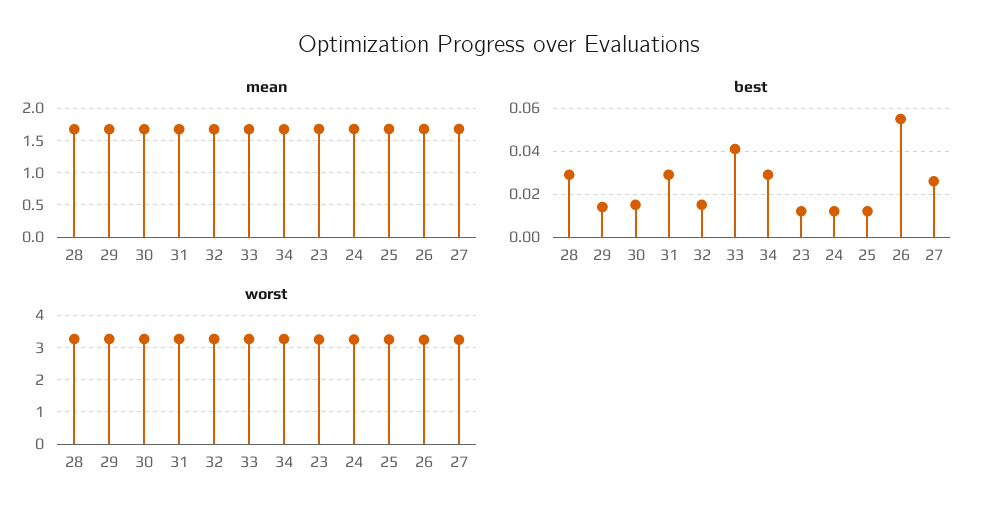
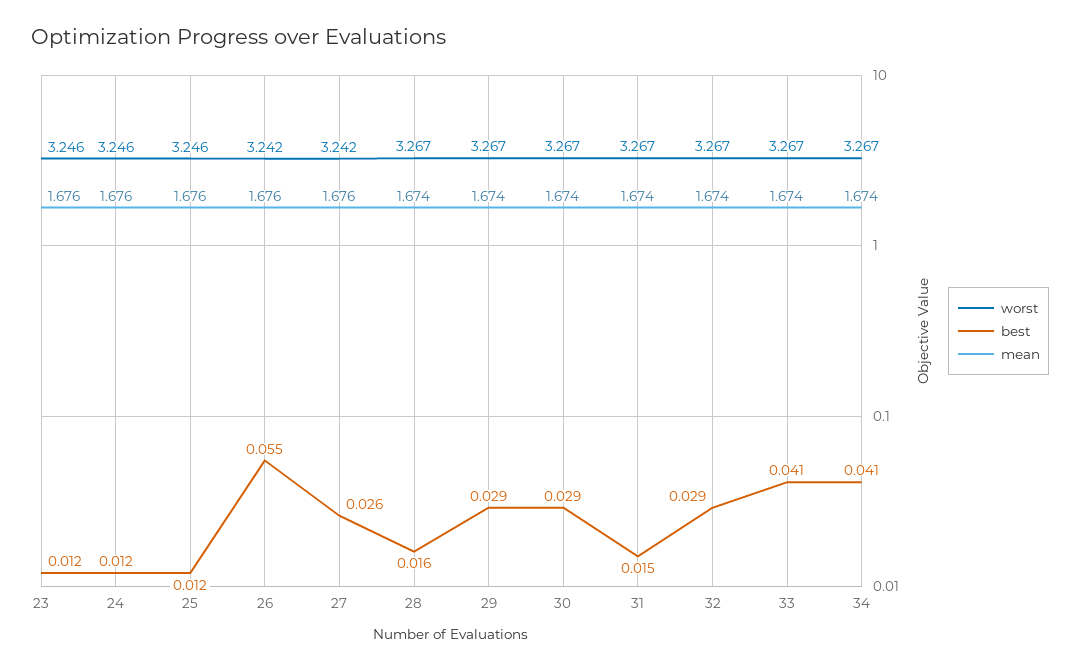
  {
    "mean": {
      "28": 1.674,
      "29": 1.674,
      "30": 1.674,
      "31": 1.674,
      "32": 1.674,
      "33": 1.674,
      "34": 1.674,
      "23": 1.676,
      "24": 1.676,
      "25": 1.676,
      "26": 1.676,
      "27": 1.676
    },
    "best": {
-     "28": 0.03,
+     "28": 0.016,
-     "29": 0.015,
+     "29": 0.029,
-     "30": 0.015,
+     "30": 0.029,
-     "31": 0.03,
+     "31": 0.015,
-     "32": 0.015,
+     "32": 0.029,
      "33": 0.041,
-     "34": 0.03,
+     "34": 0.041,
      "23": 0.012,
      "24": 0.012,
      "25": 0.012,
      "26": 0.055,
      "27": 0.026
    },
    "worst": {
      "28": 3.267,
      "29": 3.267,
      "30": 3.267,
      "31": 3.267,
      "32": 3.267,
      "33": 3.267,
      "34": 3.267,
      "23": 3.246,
      "24": 3.246,
      "25": 3.246,
      "26": 3.242,
      "27": 3.242
    }
  }

